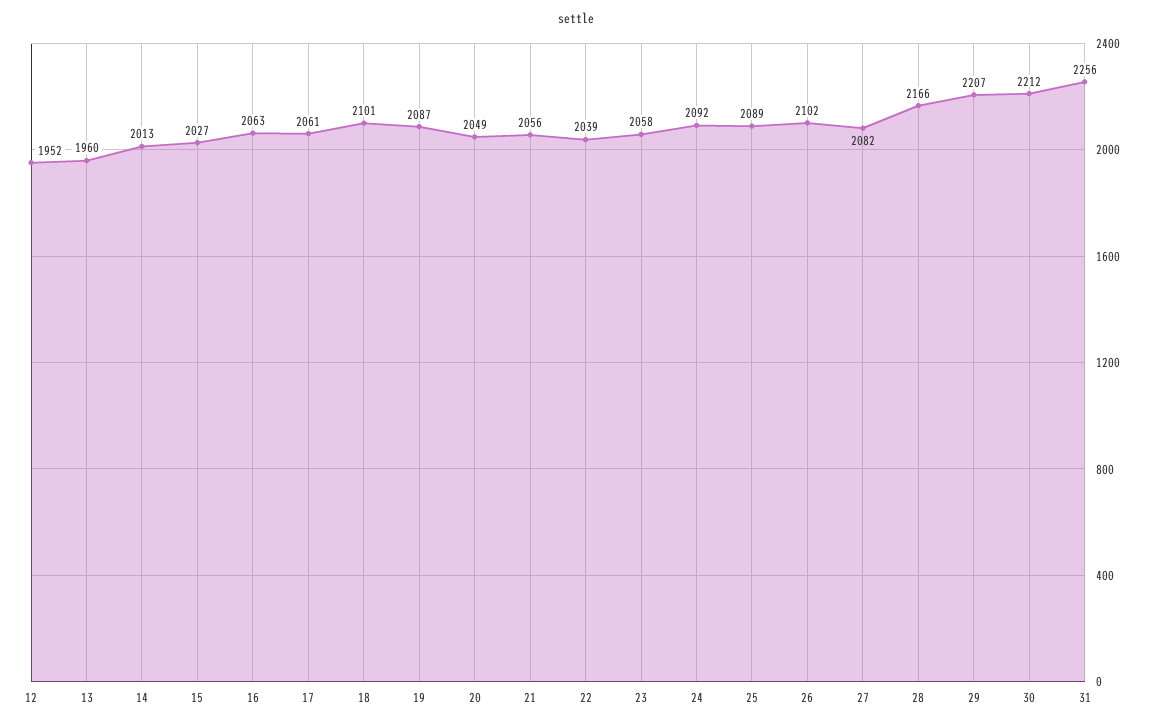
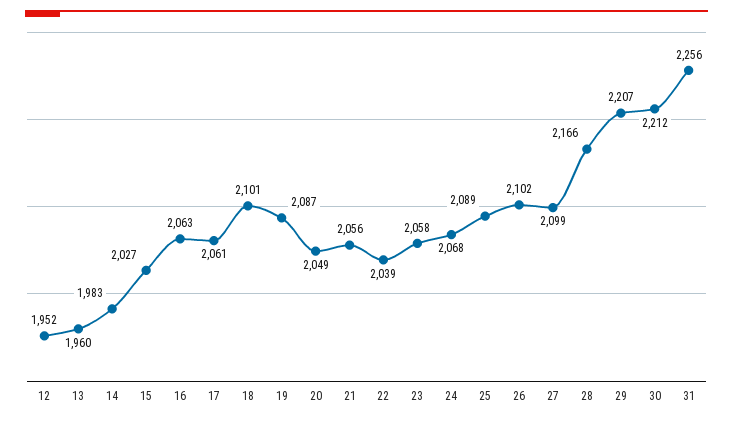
  {
    "12": 1952,
    "13": 1960,
-   "14": 2013,
+   "14": 1983,
    "15": 2027,
    "16": 2063,
    "17": 2061,
    "18": 2101,
    "19": 2087,
    "20": 2049,
    "21": 2056,
    "22": 2039,
    "23": 2058,
-   "24": 2092,
+   "24": 2068,
    "25": 2089,
    "26": 2102,
-   "27": 2082,
+   "27": 2099,
    "28": 2166,
    "29": 2207,
    "30": 2212,
    "31": 2256
  }

